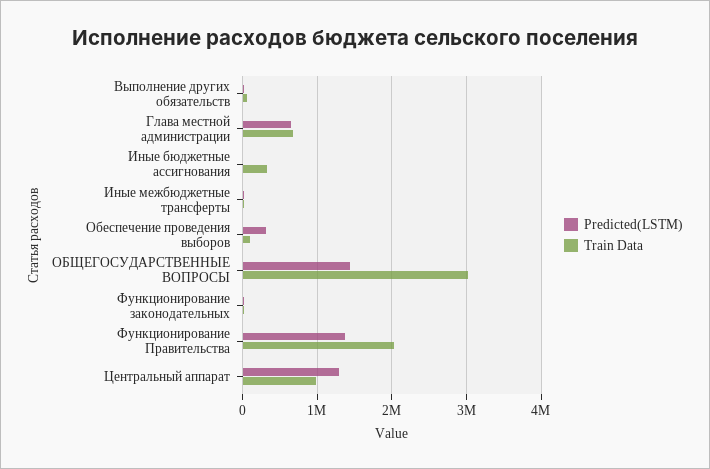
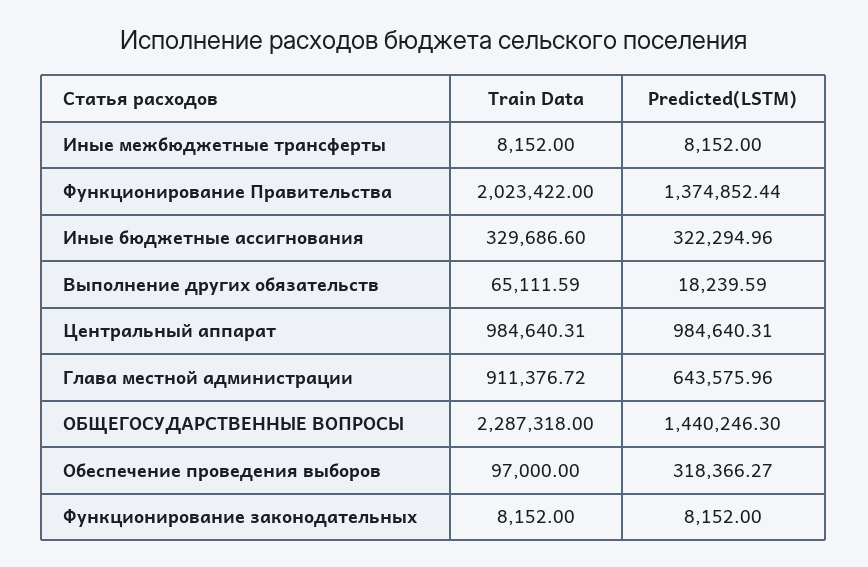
  {
    "Predicted(LSTM)": {
      "Выполнение других обязательств": 18239.59,
      "Глава местной администрации": 643575.96,
-     "Иные бюджетные ассигнования": 0,
+     "Иные бюджетные ассигнования": 322294.96,
      "Иные межбюджетные трансферты": 8152,
      "Обеспечение проведения выборов": 318366.27,
      "ОБЩЕГОСУДАРСТВЕННЫЕ ВОПРОСЫ": 1440246.3,
      "Функционирование законодательных": 8152,
      "Функционирование Правительства": 1374852.44,
-     "Центральный аппарат": 1300000
+     "Центральный аппарат": 984640.31
    },
    "Train Data": {
      "Выполнение других обязательств": 65111.59,
-     "Глава местной администрации": 700000,
+     "Глава местной администрации": 911376.72,
      "Иные бюджетные ассигнования": 329686.6,
      "Иные межбюджетные трансферты": 8152,
      "Обеспечение проведения выборов": 97000,
-     "ОБЩЕГОСУДАРСТВЕННЫЕ ВОПРОСЫ": 3000000,
+     "ОБЩЕГОСУДАРСТВЕННЫЕ ВОПРОСЫ": 2287318,
      "Функционирование законодательных": 8152,
      "Функционирование Правительства": 2023422,
      "Центральный аппарат": 984640.31
    }
  }

